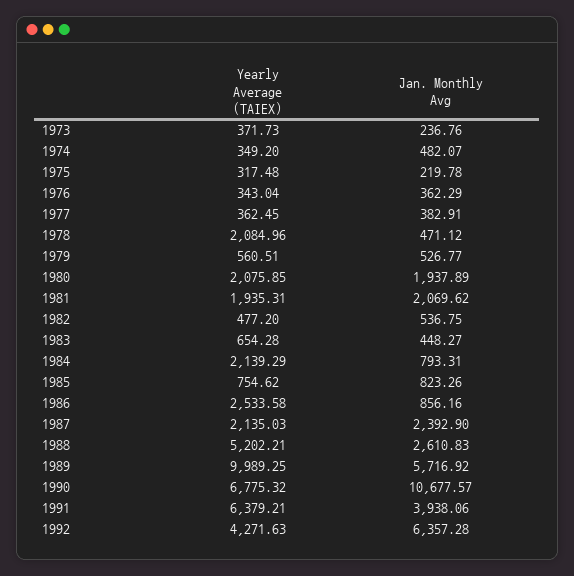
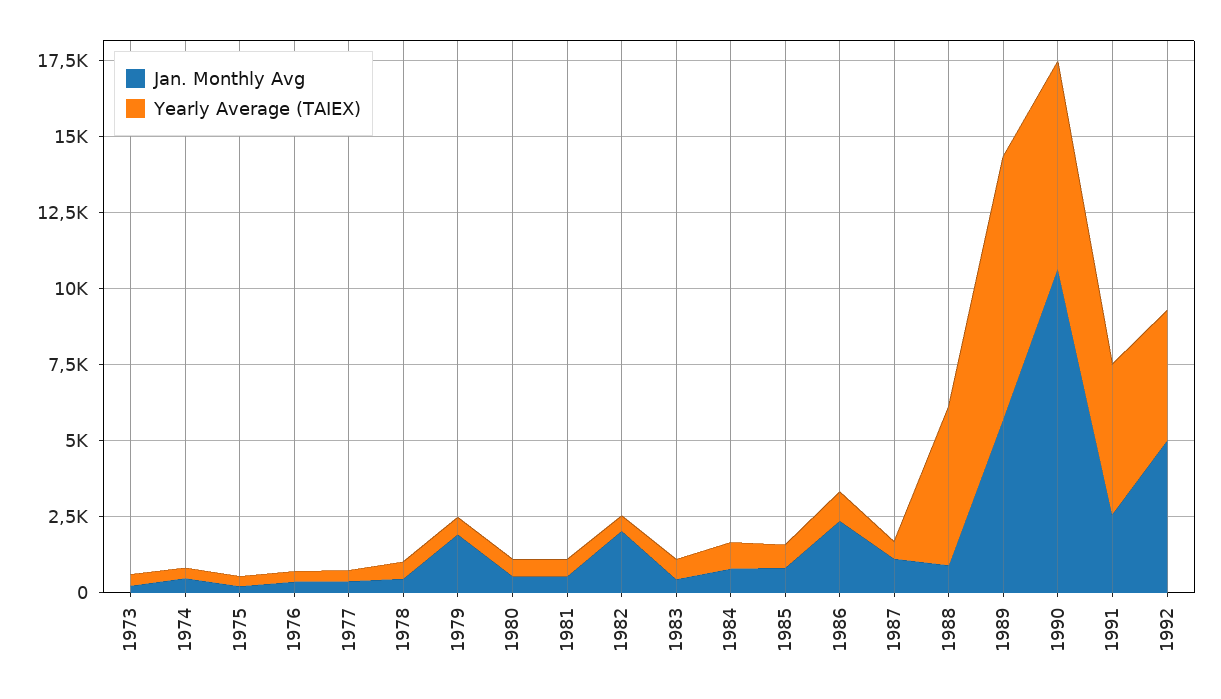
  {
    "Yearly Average (TAIEX)": {
      "1973": 371.73,
      "1974": 349.2,
      "1975": 317.48,
      "1976": 343.04,
      "1977": 362.45,
-     "1978": 2084.96,
+     "1978": 500,
      "1979": 560.51,
-     "1980": 2075.85,
+     "1980": 500,
-     "1981": 1935.31,
+     "1981": 500,
      "1982": 477.2,
      "1983": 654.28,
-     "1984": 2139.29,
+     "1984": 1000,
      "1985": 754.62,
-     "1986": 2533.58,
+     "1986": 1000,
-     "1987": 2135.03,
+     "1987": 500,
      "1988": 5202.21,
-     "1989": 9989.25,
+     "1989": 8500,
      "1990": 6775.32,
-     "1991": 6379.21,
+     "1991": 5000,
      "1992": 4271.63
    },
    "Jan. Monthly Avg": {
      "1973": 236.76,
      "1974": 482.07,
      "1975": 219.78,
      "1976": 362.29,
      "1977": 382.91,
      "1978": 471.12,
-     "1979": 526.77,
+     "1979": 2000,
-     "1980": 1937.89,
+     "1980": 500,
-     "1981": 2069.62,
+     "1981": 500,
-     "1982": 536.75,
+     "1982": 2000,
      "1983": 448.27,
      "1984": 793.31,
      "1985": 823.26,
-     "1986": 856.16,
+     "1986": 2500,
-     "1987": 2392.9,
+     "1987": 1000,
-     "1988": 2610.83,
+     "1988": 1000,
      "1989": 5716.92,
      "1990": 10677.57,
-     "1991": 3938.06,
+     "1991": 2500,
-     "1992": 6357.28
+     "1992": 5000
    }
  }

